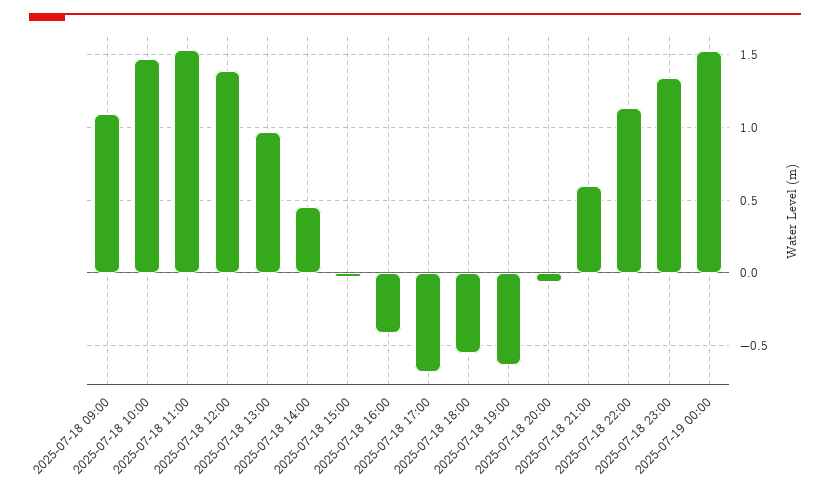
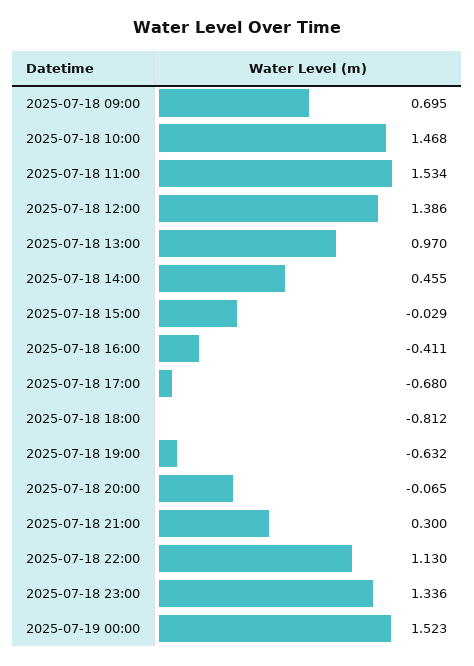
  {
-   "2025-07-18 09:00": 1.1,
+   "2025-07-18 09:00": 0.695,
    "2025-07-18 10:00": 1.468,
    "2025-07-18 11:00": 1.534,
    "2025-07-18 12:00": 1.386,
    "2025-07-18 13:00": 0.97,
    "2025-07-18 14:00": 0.455,
    "2025-07-18 15:00": -0.029,
    "2025-07-18 16:00": -0.411,
    "2025-07-18 17:00": -0.68,
-   "2025-07-18 18:00": -0.55,
+   "2025-07-18 18:00": -0.812,
    "2025-07-18 19:00": -0.632,
    "2025-07-18 20:00": -0.065,
-   "2025-07-18 21:00": 0.6,
+   "2025-07-18 21:00": 0.3,
    "2025-07-18 22:00": 1.13,
    "2025-07-18 23:00": 1.336,
    "2025-07-19 00:00": 1.523
  }

